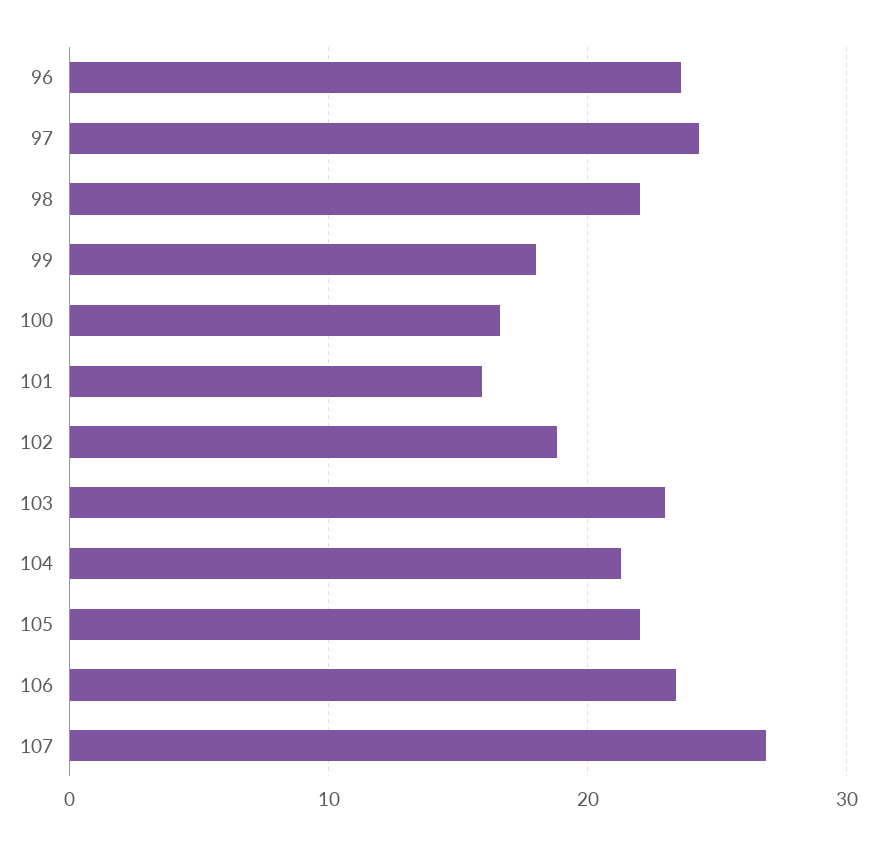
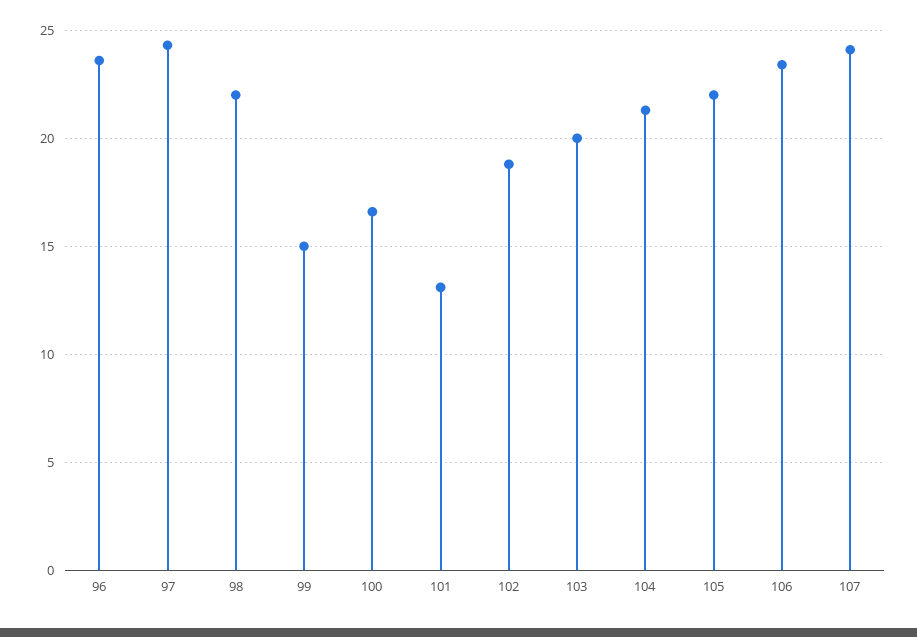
  {
    "96": 23.5,
    "97": 24.5,
    "98": 22,
-   "99": 18,
+   "99": 15,
    "100": 16.5,
-   "101": 16,
+   "101": 13,
    "102": 19,
-   "103": 23,
+   "103": 20,
    "104": 21.5,
    "105": 22,
    "106": 23.5,
-   "107": 27
+   "107": 24
  }

